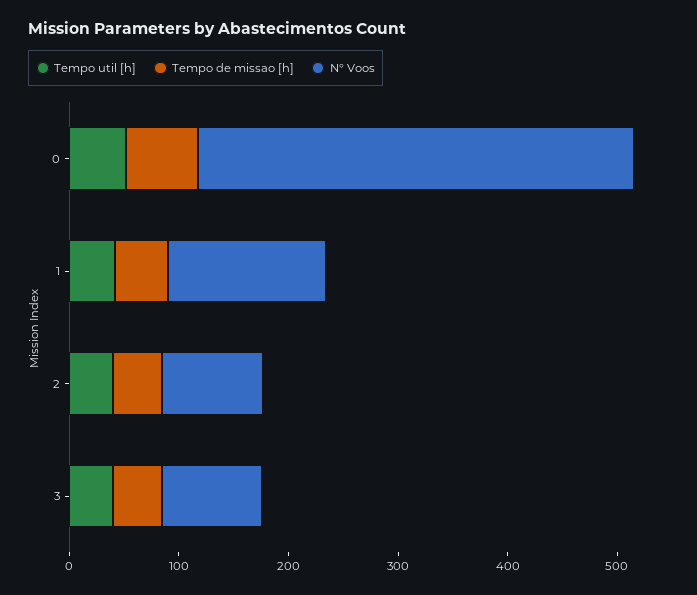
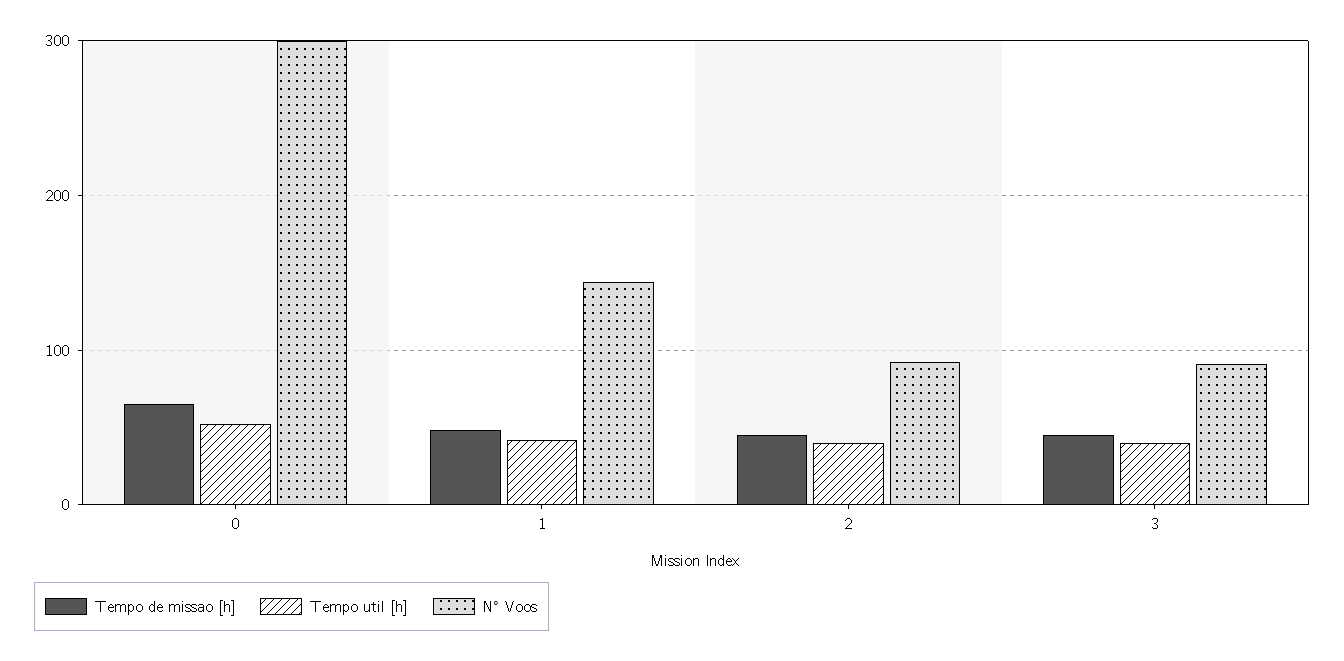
  {
    "Tempo util [h]": {
      "0": 50,
      "1": 40,
      "2": 40,
      "3": 40
    },
    "Tempo de missao [h]": {
      "0": 70,
      "1": 50,
      "2": 40,
      "3": 40
    },
    "N° Voos": {
-     "0": 400,
+     "0": 300,
      "1": 140,
      "2": 90,
      "3": 90
    }
  }

